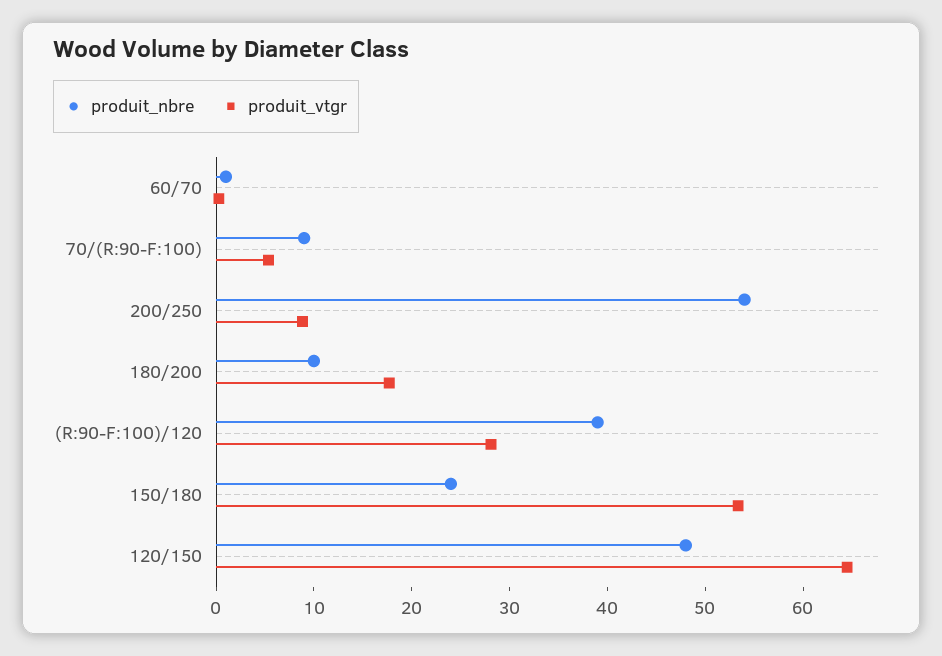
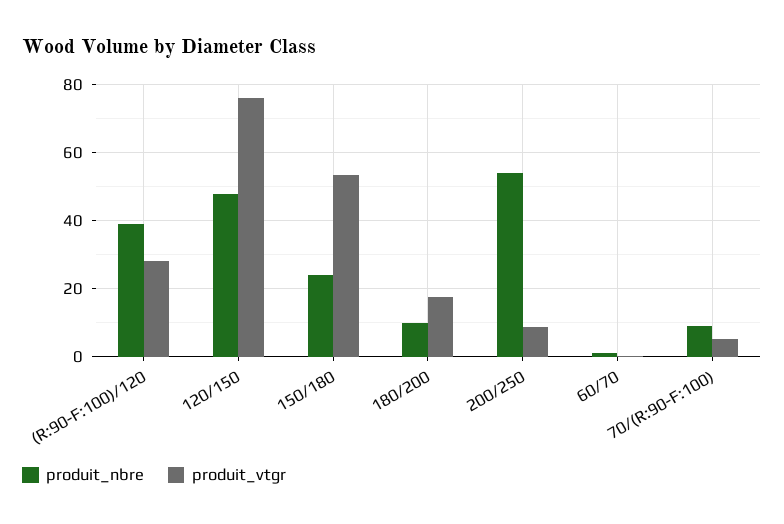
  {
    "produit_nbre": {
      "60/70": 2,
      "70/(R:90-F:100)": 10,
      "200/250": 54,
      "180/200": 10,
      "(R:90-F:100)/120": 40,
      "150/180": 24,
      "120/150": 48
    },
    "produit_vtgr": {
      "60/70": 0,
      "70/(R:90-F:100)": 6,
      "200/250": 8,
      "180/200": 18,
      "(R:90-F:100)/120": 28,
      "150/180": 54,
-     "120/150": 64
+     "120/150": 76
    }
  }

